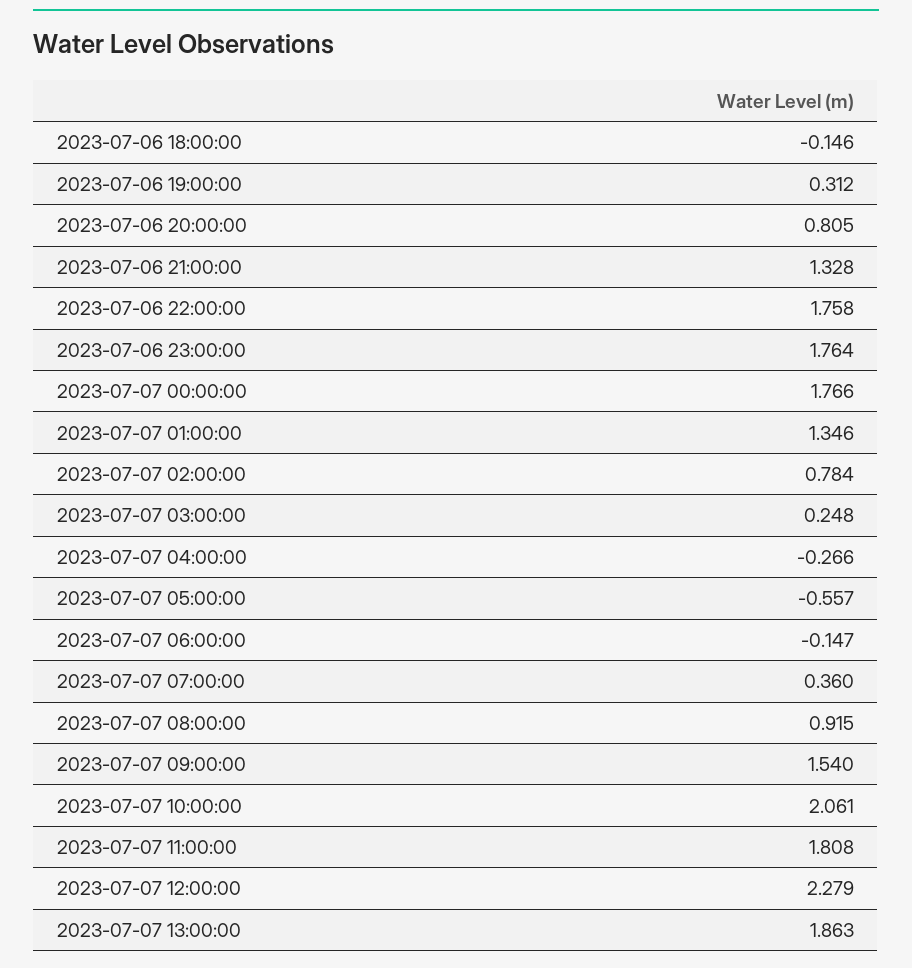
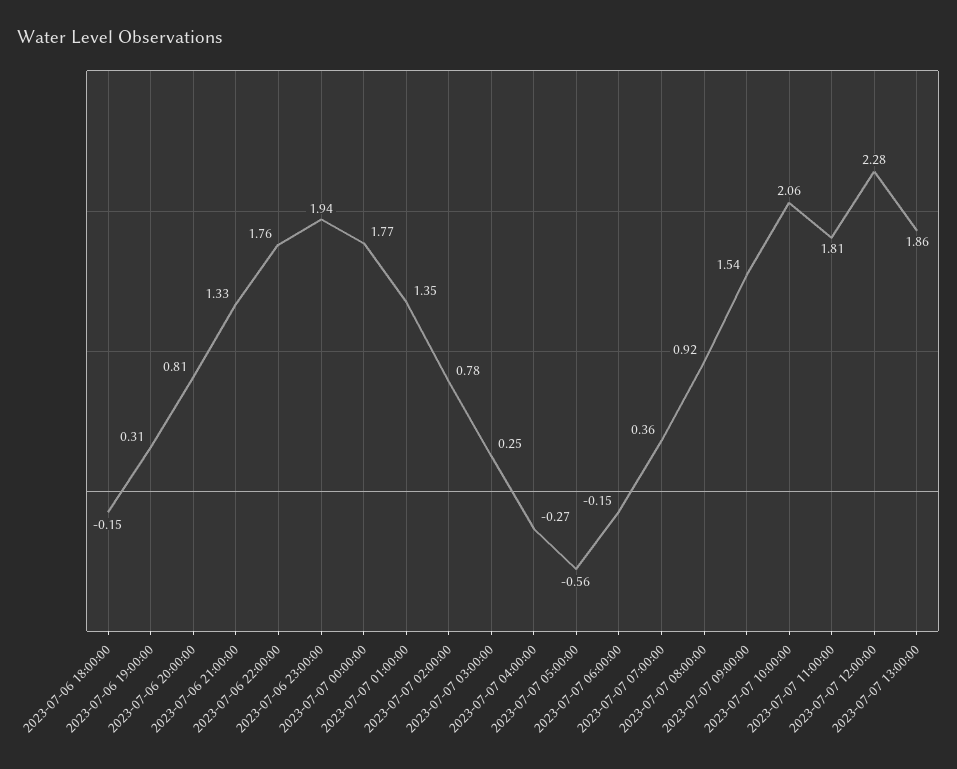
  {
    "2023-07-06 18:00:00": -0.146,
    "2023-07-06 19:00:00": 0.312,
    "2023-07-06 20:00:00": 0.805,
    "2023-07-06 21:00:00": 1.328,
    "2023-07-06 22:00:00": 1.758,
-   "2023-07-06 23:00:00": 1.764,
+   "2023-07-06 23:00:00": 1.94,
    "2023-07-07 00:00:00": 1.766,
    "2023-07-07 01:00:00": 1.346,
    "2023-07-07 02:00:00": 0.784,
    "2023-07-07 03:00:00": 0.248,
    "2023-07-07 04:00:00": -0.266,
    "2023-07-07 05:00:00": -0.557,
    "2023-07-07 06:00:00": -0.147,
    "2023-07-07 07:00:00": 0.36,
    "2023-07-07 08:00:00": 0.915,
    "2023-07-07 09:00:00": 1.54,
    "2023-07-07 10:00:00": 2.061,
    "2023-07-07 11:00:00": 1.808,
    "2023-07-07 12:00:00": 2.279,
    "2023-07-07 13:00:00": 1.863
  }

